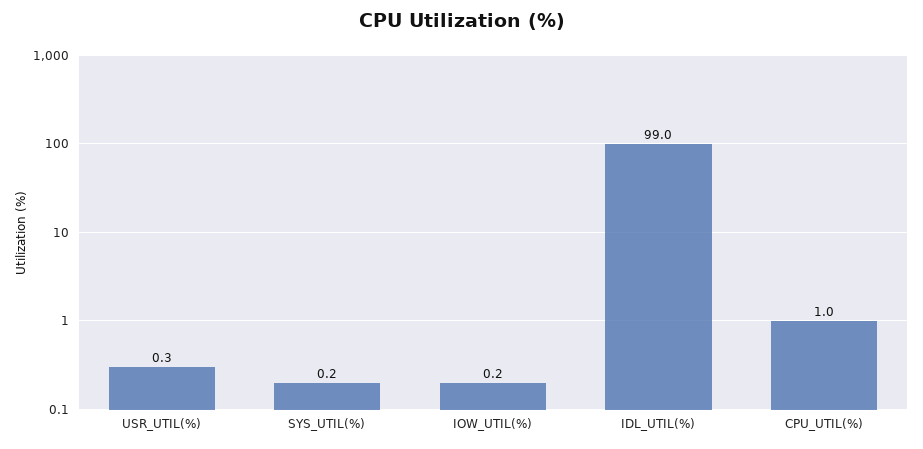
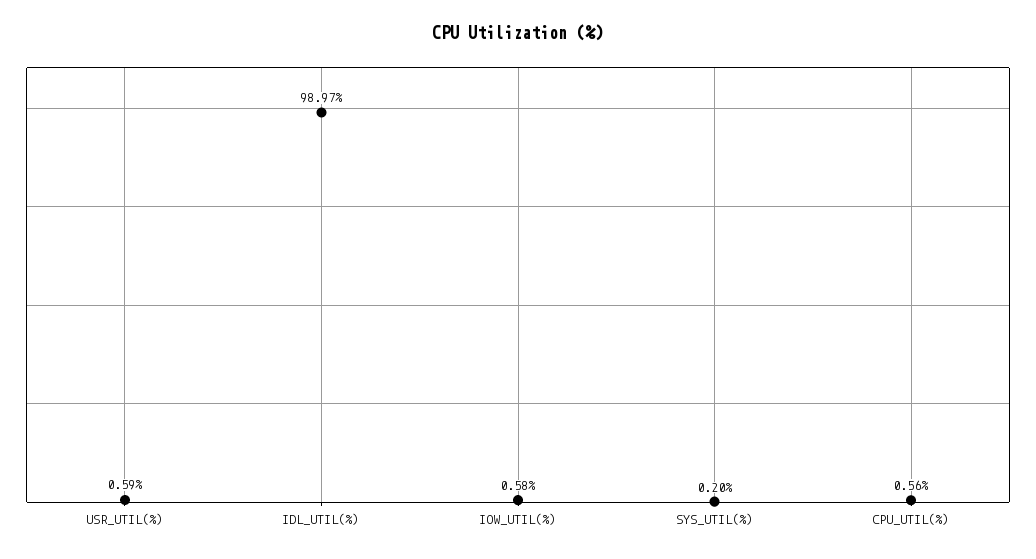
  {
-   "USR_UTIL(%)": 0.3,
+   "USR_UTIL(%)": 0.59,
    "SYS_UTIL(%)": 0.2,
-   "IOW_UTIL(%)": 0.2,
+   "IOW_UTIL(%)": 0.58,
    "IDL_UTIL(%)": 98.97,
-   "CPU_UTIL(%)": 1
+   "CPU_UTIL(%)": 0.56
  }

